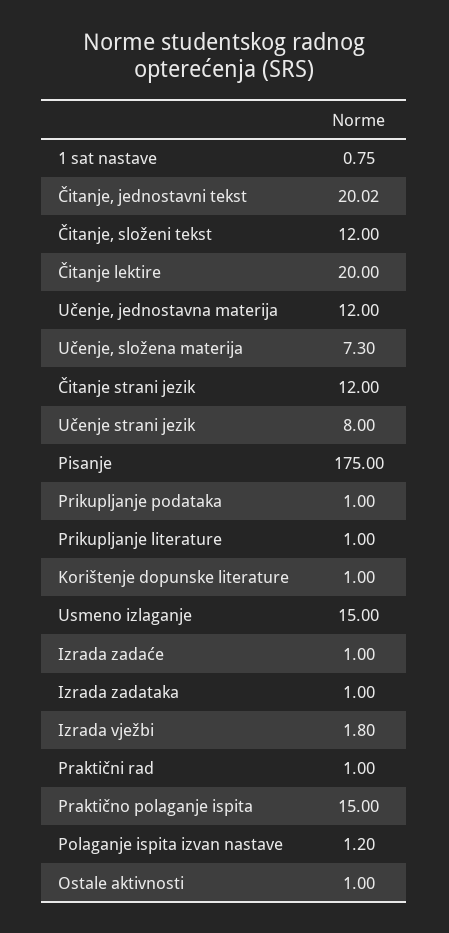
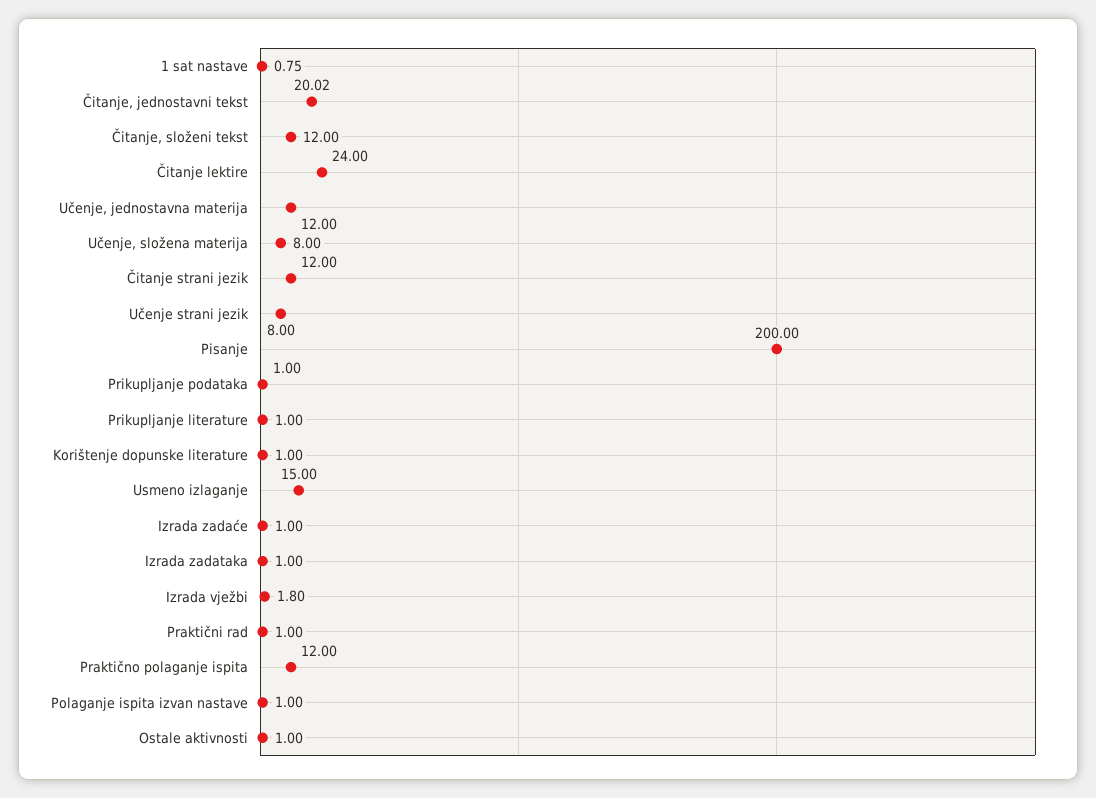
  {
    "1 sat nastave": 0.75,
    "Čitanje, jednostavni tekst": 20.02,
    "Čitanje, složeni tekst": 12,
-   "Čitanje lektire": 20,
+   "Čitanje lektire": 24,
    "Učenje, jednostavna materija": 12,
-   "Učenje, složena materija": 7.3,
+   "Učenje, složena materija": 8,
    "Čitanje strani jezik": 12,
    "Učenje strani jezik": 8,
-   "Pisanje": 175,
+   "Pisanje": 200,
    "Prikupljanje podataka": 1,
    "Prikupljanje literature": 1,
    "Korištenje dopunske literature": 1,
    "Usmeno izlaganje": 15,
    "Izrada zadaće": 1,
    "Izrada zadataka": 1,
    "Izrada vježbi": 1.8,
    "Praktični rad": 1,
-   "Praktično polaganje ispita": 15,
+   "Praktično polaganje ispita": 12,
-   "Polaganje ispita izvan nastave": 1.2,
+   "Polaganje ispita izvan nastave": 1,
    "Ostale aktivnosti": 1
  }

